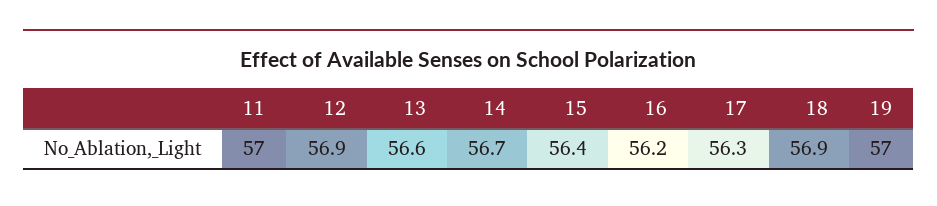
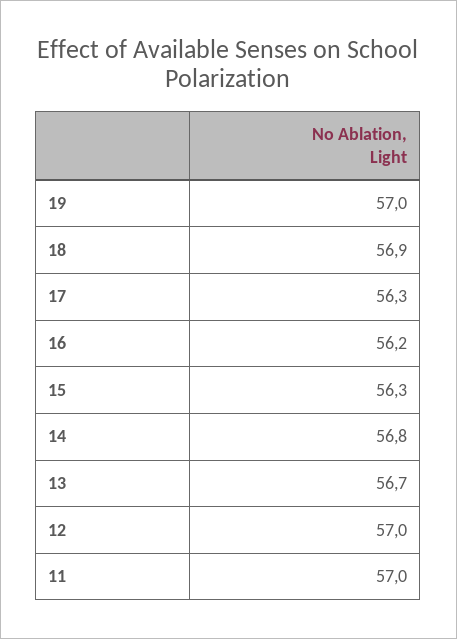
  {
    "11": 57,
-   "12": 56.9,
+   "12": 57,
-   "13": 56.6,
+   "13": 56.7,
-   "14": 56.7,
+   "14": 56.8,
-   "15": 56.4,
+   "15": 56.3,
    "16": 56.2,
    "17": 56.3,
    "18": 56.9,
    "19": 57
  }

